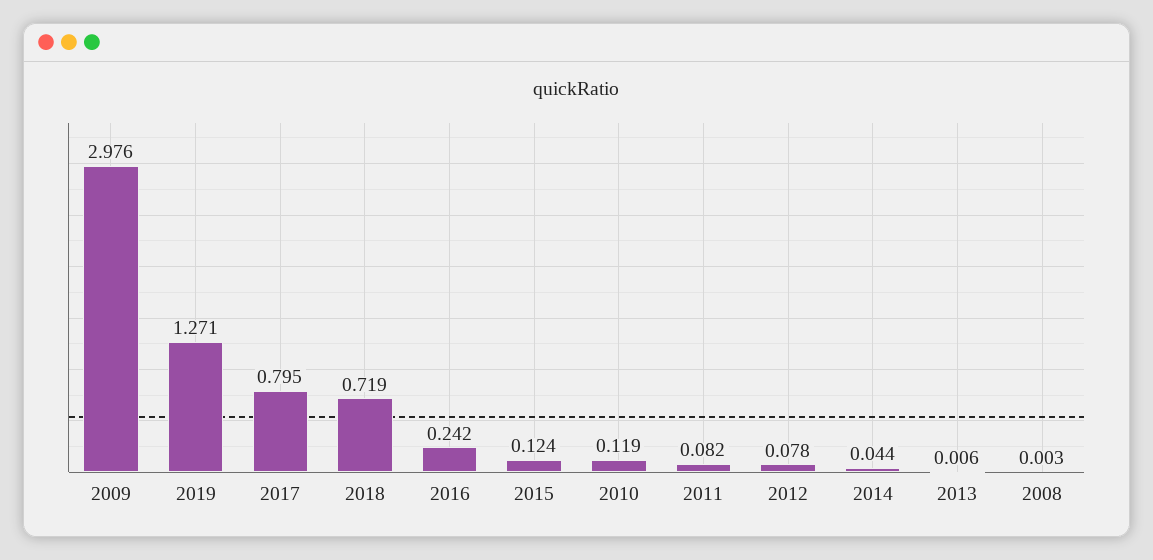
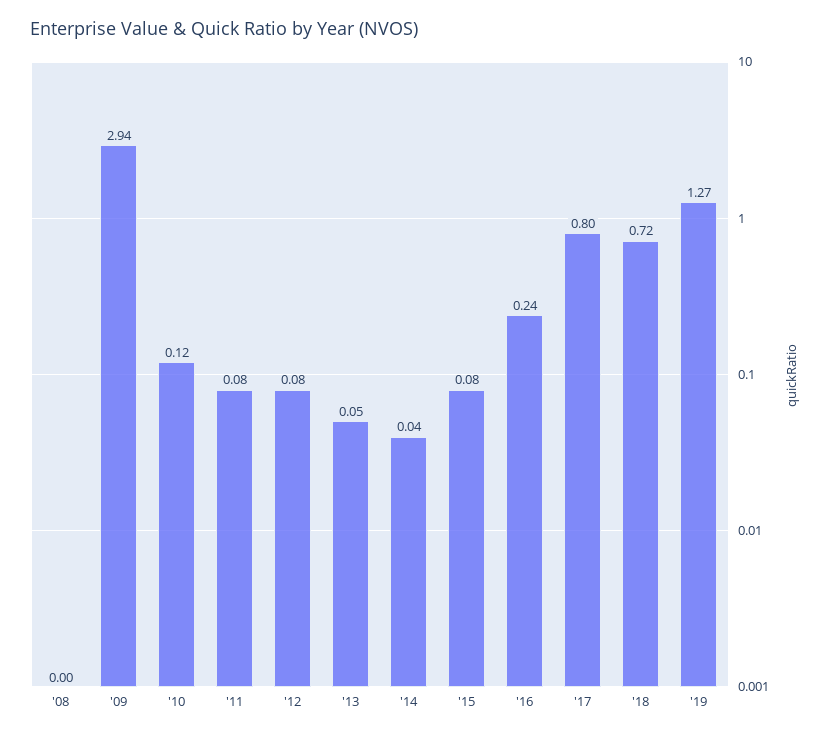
  {
-   "2009": 2.976,
+   "2009": 2.94,
    "2019": 1.271,
    "2017": 0.795,
    "2018": 0.719,
    "2016": 0.242,
-   "2015": 0.124,
+   "2015": 0.08,
    "2010": 0.119,
    "2011": 0.082,
    "2012": 0.078,
    "2014": 0.044,
-   "2013": 0.006,
+   "2013": 0.05,
    "2008": 0.003
  }

